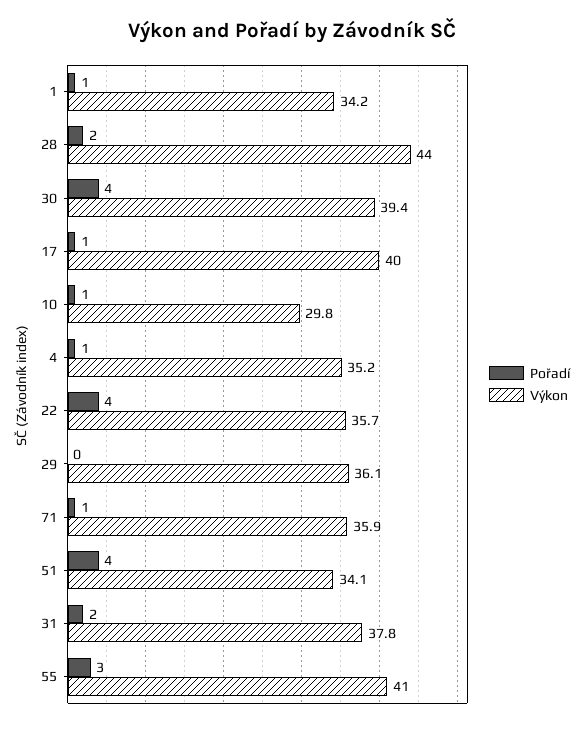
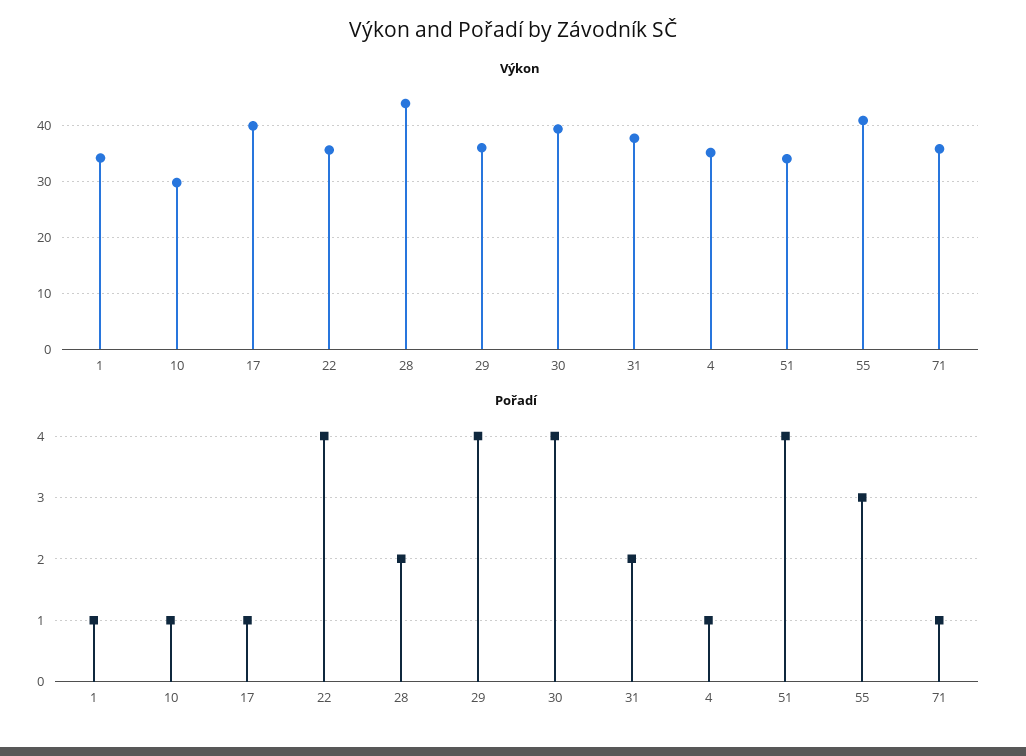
  {
    "Pořadí": {
      "1": 1,
      "28": 2,
      "30": 4,
      "17": 1,
      "10": 1,
      "4": 1,
      "22": 4,
-     "29": 0,
+     "29": 4,
      "71": 1,
      "51": 4,
      "31": 2,
      "55": 3
    },
    "Výkon": {
      "1": 34.2,
      "28": 44,
      "30": 39.4,
      "17": 40,
      "10": 29.8,
      "4": 35.2,
      "22": 35.7,
      "29": 36.1,
      "71": 35.9,
      "51": 34.1,
      "31": 37.8,
      "55": 41
    }
  }

